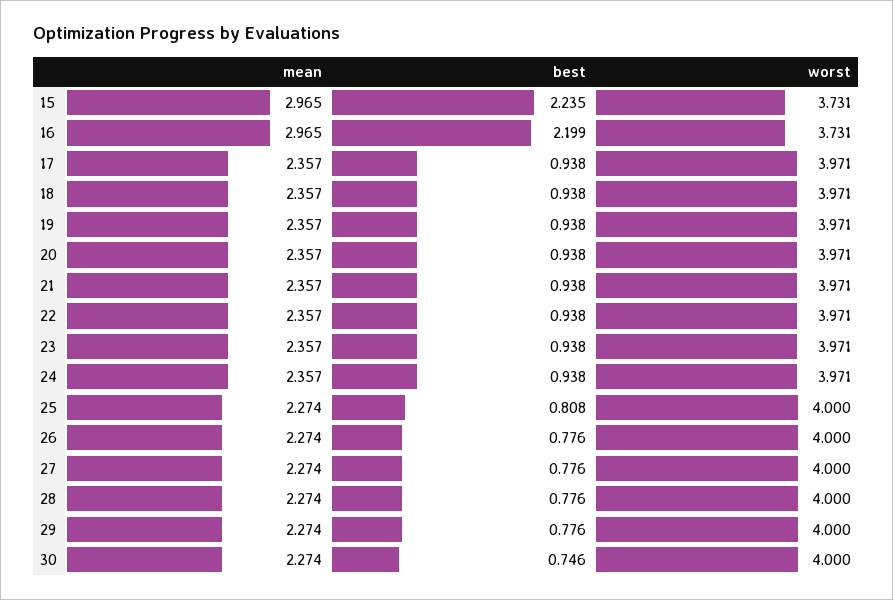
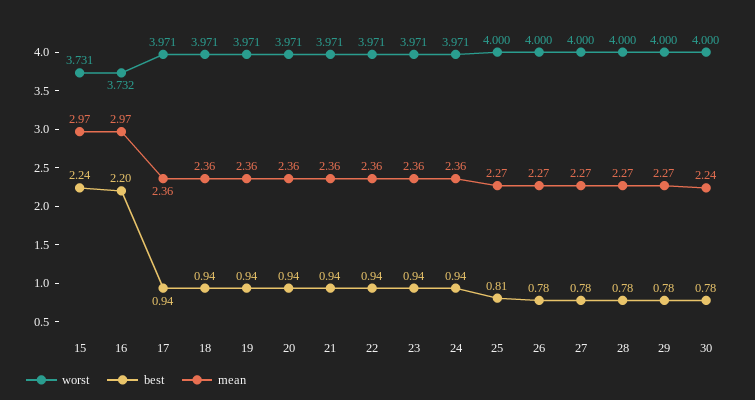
  {
    "mean": {
      "15": 2.965,
      "16": 2.965,
      "17": 2.357,
      "18": 2.357,
      "19": 2.357,
      "20": 2.357,
      "21": 2.357,
      "22": 2.357,
      "23": 2.357,
      "24": 2.357,
      "25": 2.274,
      "26": 2.274,
      "27": 2.274,
      "28": 2.274,
      "29": 2.274,
-     "30": 2.274
+     "30": 2.24
    },
    "best": {
      "15": 2.235,
      "16": 2.199,
      "17": 0.938,
      "18": 0.938,
      "19": 0.938,
      "20": 0.938,
      "21": 0.938,
      "22": 0.938,
      "23": 0.938,
      "24": 0.938,
      "25": 0.808,
      "26": 0.776,
      "27": 0.776,
      "28": 0.776,
      "29": 0.776,
-     "30": 0.746
+     "30": 0.78
    },
    "worst": {
      "15": 3.731,
-     "16": 3.731,
+     "16": 3.732,
      "17": 3.971,
      "18": 3.971,
      "19": 3.971,
      "20": 3.971,
      "21": 3.971,
      "22": 3.971,
      "23": 3.971,
      "24": 3.971,
      "25": 4,
      "26": 4,
      "27": 4,
      "28": 4,
      "29": 4,
      "30": 4
    }
  }

